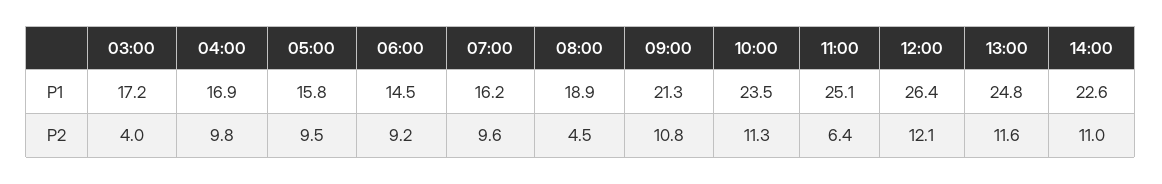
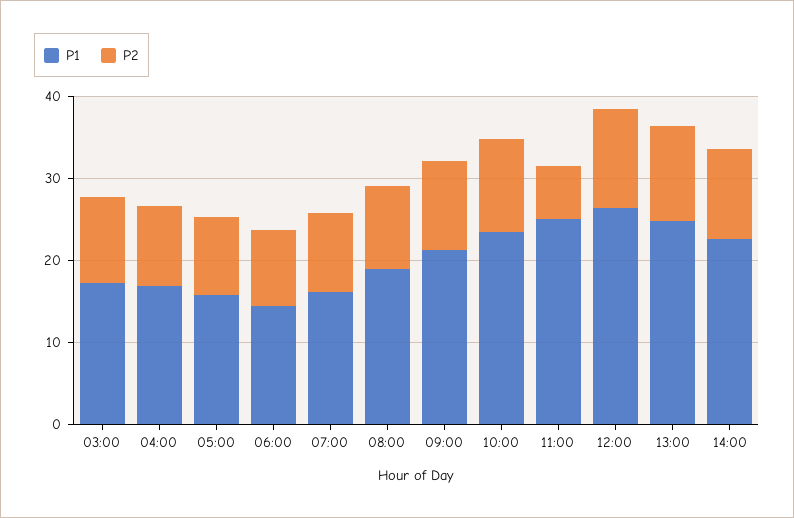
  {
    "P1": {
      "03:00": 17.2,
      "04:00": 16.9,
      "05:00": 15.8,
      "06:00": 14.5,
      "07:00": 16.2,
      "08:00": 18.9,
      "09:00": 21.3,
      "10:00": 23.5,
      "11:00": 25.1,
      "12:00": 26.4,
      "13:00": 24.8,
      "14:00": 22.6
    },
    "P2": {
-     "03:00": 4,
+     "03:00": 10,
      "04:00": 9.8,
      "05:00": 9.5,
      "06:00": 9.2,
      "07:00": 9.6,
-     "08:00": 4.5,
+     "08:00": 10,
      "09:00": 10.8,
      "10:00": 11.3,
      "11:00": 6.4,
      "12:00": 12.1,
      "13:00": 11.6,
      "14:00": 11
    }
  }

